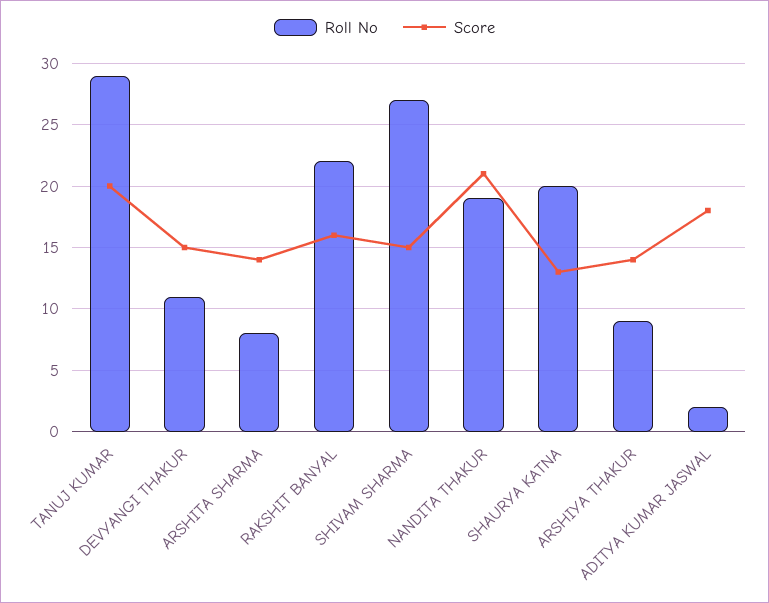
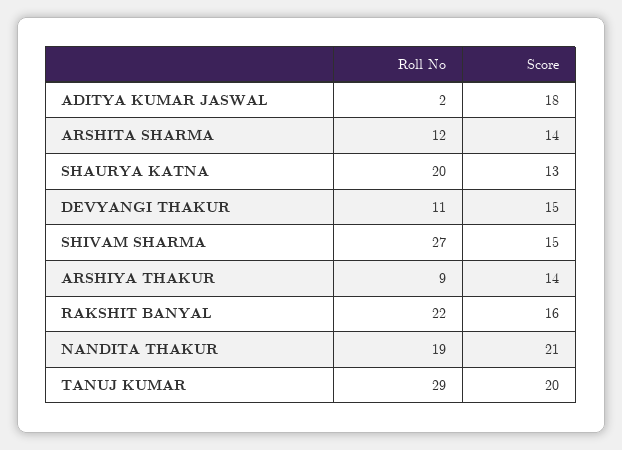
  {
    "Roll No": {
      "TANUJ KUMAR": 29,
      "DEVYANGI THAKUR": 11,
-     "ARSHITA SHARMA": 8,
+     "ARSHITA SHARMA": 12,
      "RAKSHIT BANYAL": 22,
      "SHIVAM SHARMA": 27,
      "NANDITA THAKUR": 19,
      "SHAURYA KATNA": 20,
      "ARSHIYA THAKUR": 9,
      "ADITYA KUMAR JASWAL": 2
    },
    "Score": {
      "TANUJ KUMAR": 20,
      "DEVYANGI THAKUR": 15,
      "ARSHITA SHARMA": 14,
      "RAKSHIT BANYAL": 16,
      "SHIVAM SHARMA": 15,
      "NANDITA THAKUR": 21,
      "SHAURYA KATNA": 13,
      "ARSHIYA THAKUR": 14,
      "ADITYA KUMAR JASWAL": 18
    }
  }

